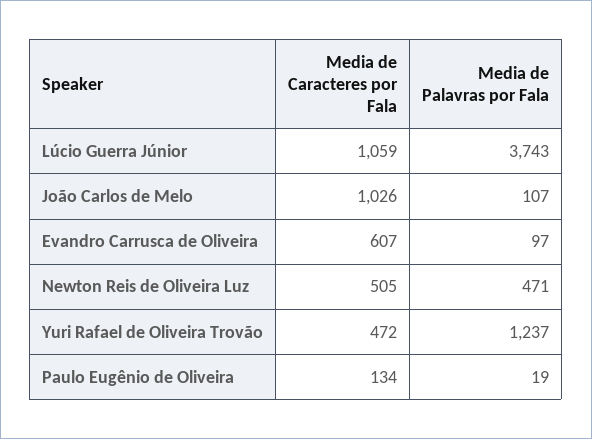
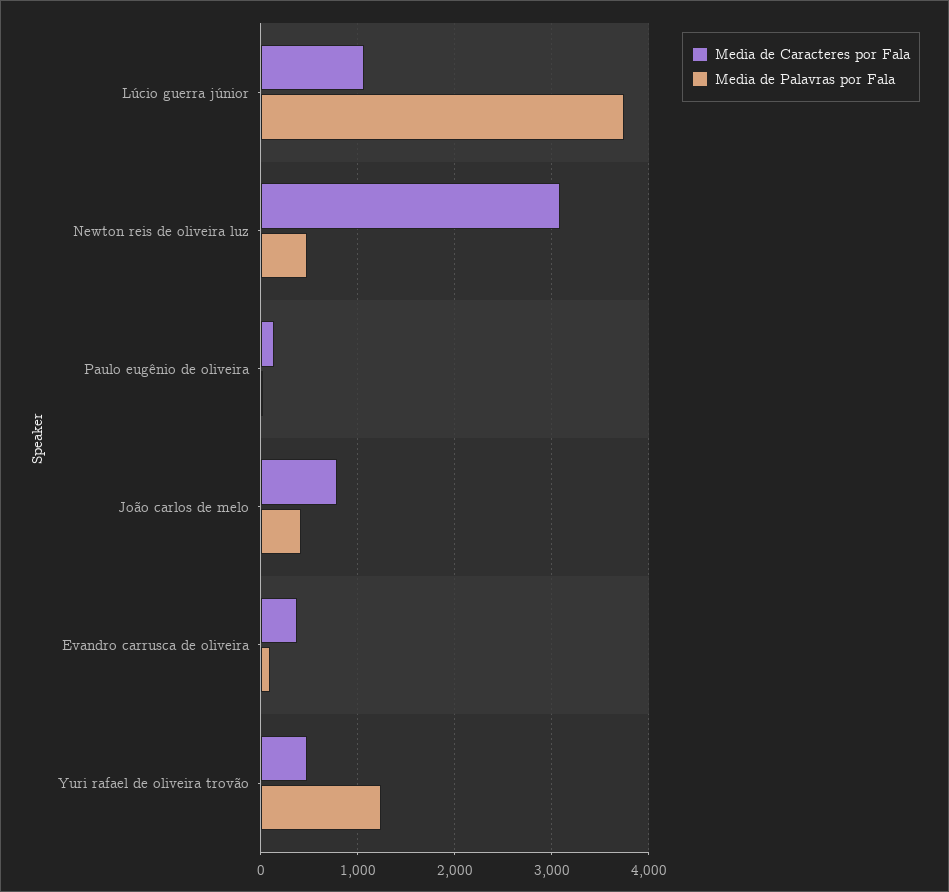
  {
    "Media de Caracteres por Fala": {
      "Lúcio Guerra Júnior": 1059,
-     "João Carlos de Melo": 1026,
+     "João Carlos de Melo": 800,
-     "Evandro Carrusca de Oliveira": 607,
+     "Evandro Carrusca de Oliveira": 400,
-     "Newton Reis de Oliveira Luz": 505,
+     "Newton Reis de Oliveira Luz": 3100,
      "Yuri Rafael de Oliveira Trovão": 472,
      "Paulo Eugênio de Oliveira": 134
    },
    "Media de Palavras por Fala": {
      "Lúcio Guerra Júnior": 3743,
-     "João Carlos de Melo": 107,
+     "João Carlos de Melo": 400,
      "Evandro Carrusca de Oliveira": 97,
      "Newton Reis de Oliveira Luz": 471,
      "Yuri Rafael de Oliveira Trovão": 1237,
      "Paulo Eugênio de Oliveira": 19
    }
  }

